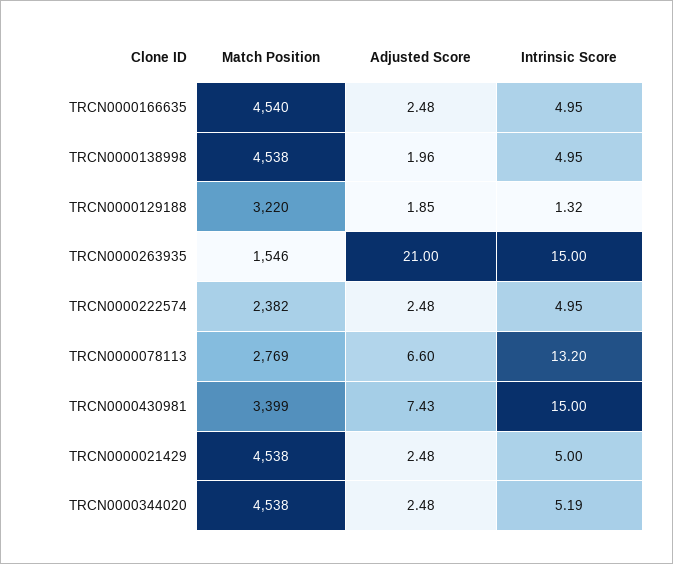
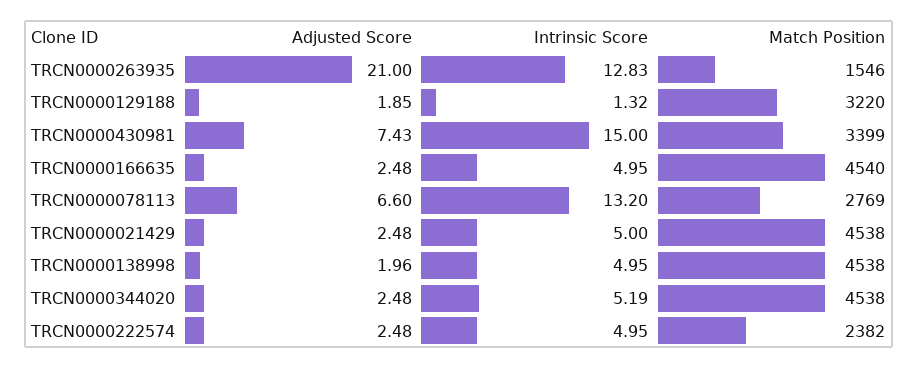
  {
    "Match Position": {
      "TRCN0000166635": 4540,
      "TRCN0000138998": 4538,
      "TRCN0000129188": 3220,
      "TRCN0000263935": 1546,
      "TRCN0000222574": 2382,
      "TRCN0000078113": 2769,
      "TRCN0000430981": 3399,
      "TRCN0000021429": 4538,
      "TRCN0000344020": 4538
    },
    "Adjusted Score": {
      "TRCN0000166635": 2.48,
      "TRCN0000138998": 1.96,
      "TRCN0000129188": 1.85,
      "TRCN0000263935": 21,
      "TRCN0000222574": 2.48,
      "TRCN0000078113": 6.6,
      "TRCN0000430981": 7.43,
      "TRCN0000021429": 2.48,
      "TRCN0000344020": 2.48
    },
    "Intrinsic Score": {
      "TRCN0000166635": 4.95,
      "TRCN0000138998": 4.95,
      "TRCN0000129188": 1.32,
-     "TRCN0000263935": 15,
+     "TRCN0000263935": 12.83,
      "TRCN0000222574": 4.95,
      "TRCN0000078113": 13.2,
      "TRCN0000430981": 15,
      "TRCN0000021429": 5,
      "TRCN0000344020": 5.19
    }
  }

